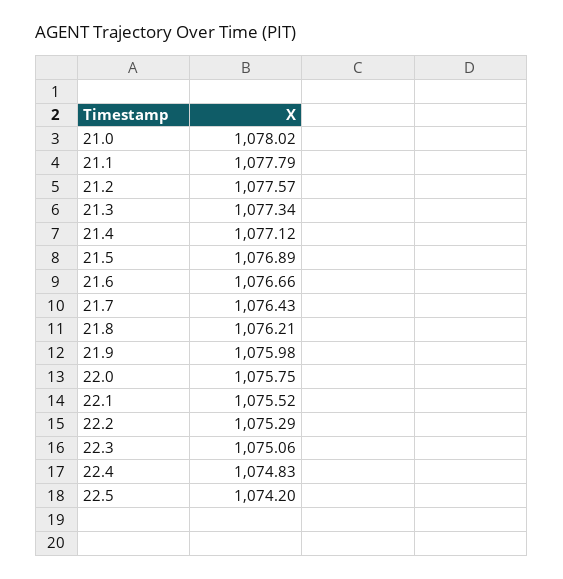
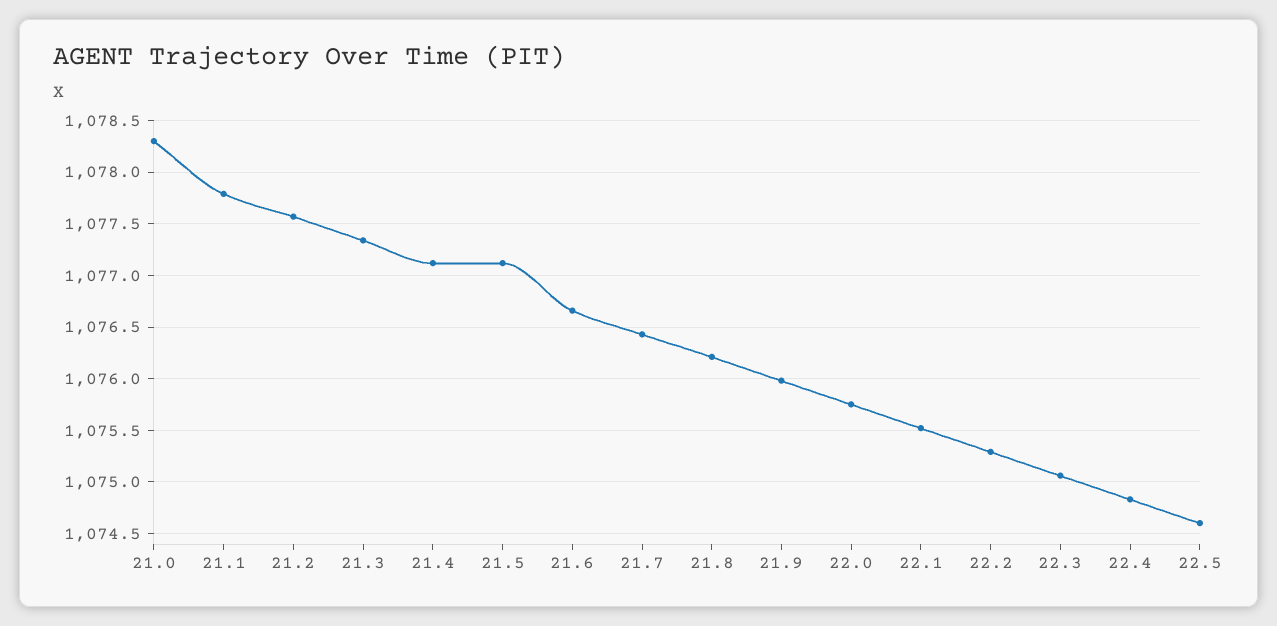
  {
-   "21.0": 1078.02,
+   "21.0": 1078.3,
    "21.1": 1077.79,
    "21.2": 1077.57,
    "21.3": 1077.34,
    "21.4": 1077.12,
-   "21.5": 1076.89,
+   "21.5": 1077.1,
    "21.6": 1076.66,
    "21.7": 1076.43,
    "21.8": 1076.21,
    "21.9": 1075.98,
    "22.0": 1075.75,
    "22.1": 1075.52,
    "22.2": 1075.29,
    "22.3": 1075.06,
    "22.4": 1074.83,
-   "22.5": 1074.2
+   "22.5": 1074.6
  }

